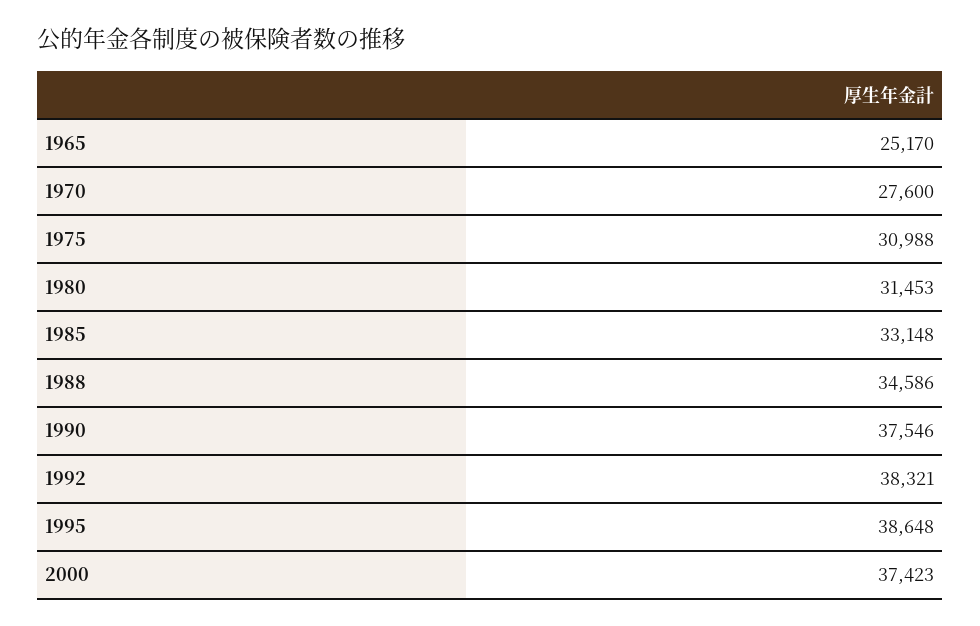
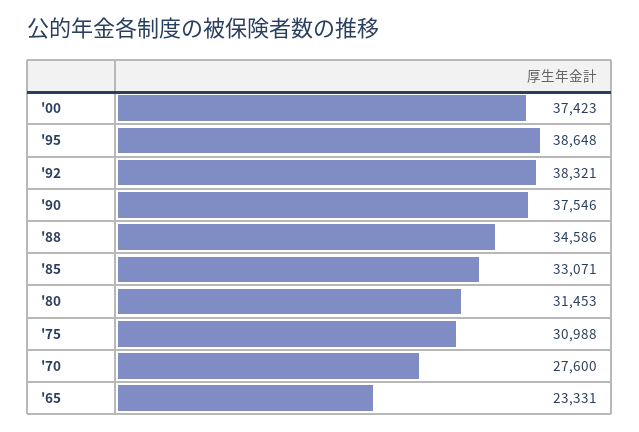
  {
-   "1965": 25170,
+   "1965": 23331,
    "1970": 27600,
    "1975": 30988,
    "1980": 31453,
-   "1985": 33148,
+   "1985": 33071,
    "1988": 34586,
    "1990": 37546,
    "1992": 38321,
    "1995": 38648,
    "2000": 37423
  }

